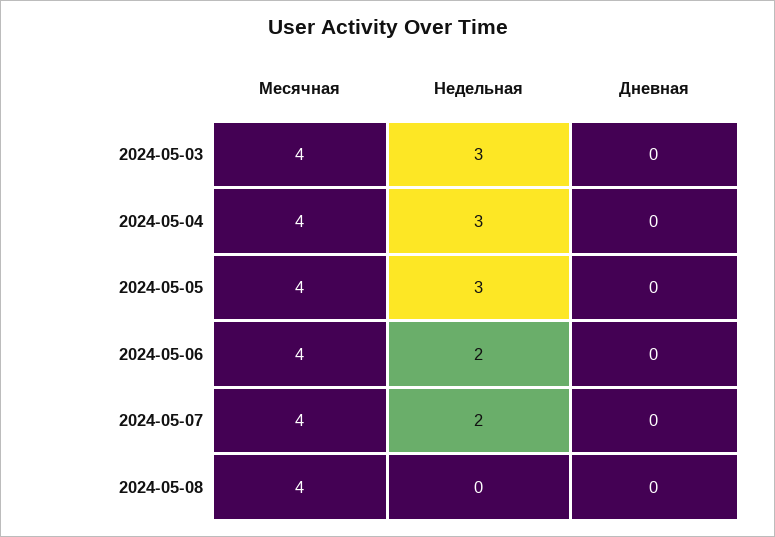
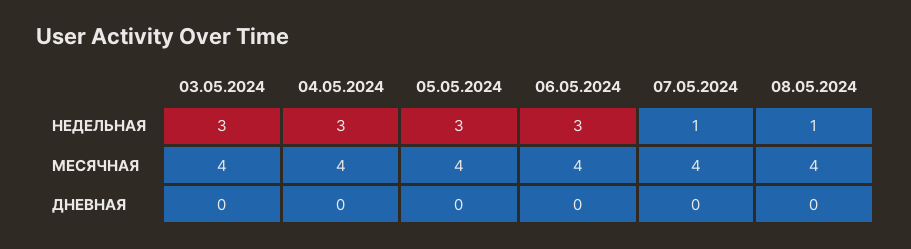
  {
    "Месячная": {
      "2024-05-03": 4,
      "2024-05-04": 4,
      "2024-05-05": 4,
      "2024-05-06": 4,
      "2024-05-07": 4,
      "2024-05-08": 4
    },
    "Недельная": {
      "2024-05-03": 3,
      "2024-05-04": 3,
      "2024-05-05": 3,
-     "2024-05-06": 2,
+     "2024-05-06": 3,
-     "2024-05-07": 2,
+     "2024-05-07": 1,
-     "2024-05-08": 0
+     "2024-05-08": 1
    },
    "Дневная": {
      "2024-05-03": 0,
      "2024-05-04": 0,
      "2024-05-05": 0,
      "2024-05-06": 0,
      "2024-05-07": 0,
      "2024-05-08": 0
    }
  }

